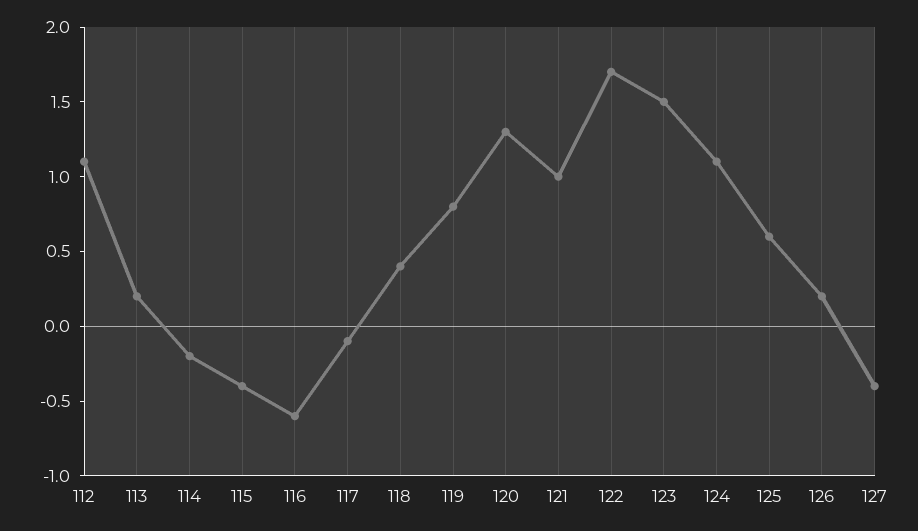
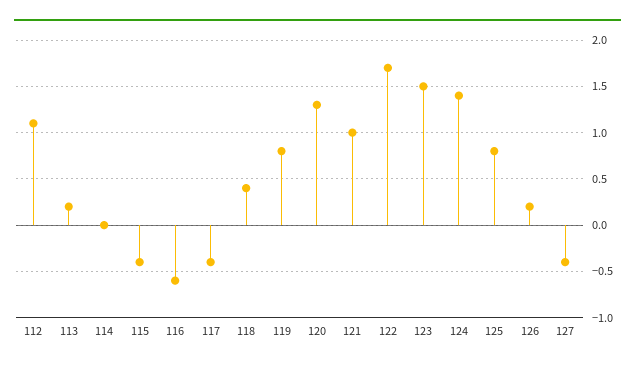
  {
    "112": 1.1,
    "113": 0.2,
-   "114": -0.2,
+   "114": 0,
    "115": -0.4,
    "116": -0.6,
-   "117": -0.1,
+   "117": -0.4,
    "118": 0.4,
    "119": 0.8,
    "120": 1.3,
    "121": 1,
    "122": 1.7,
    "123": 1.5,
-   "124": 1.1,
+   "124": 1.4,
-   "125": 0.6,
+   "125": 0.8,
    "126": 0.2,
    "127": -0.4
  }

